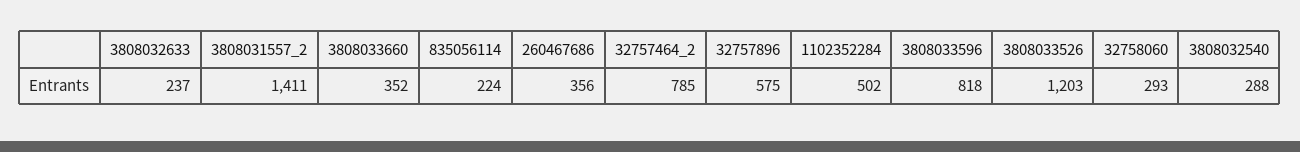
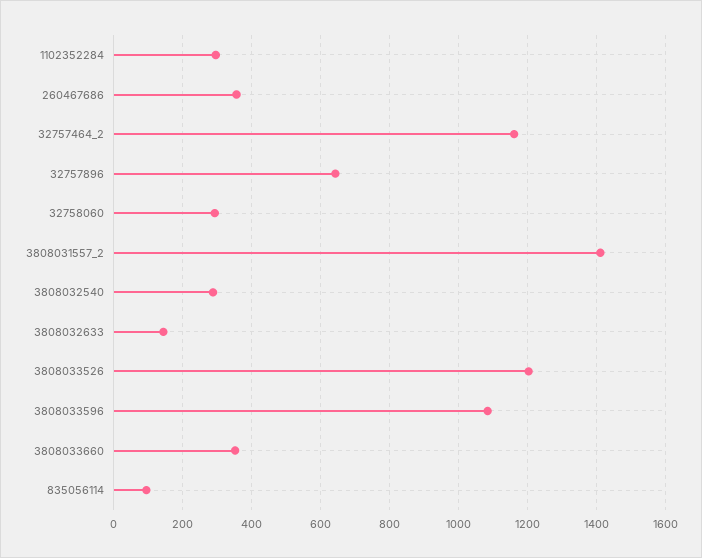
  {
-   "3808032633": 237,
+   "3808032633": 140,
    "3808031557_2": 1411,
    "3808033660": 352,
-   "835056114": 224,
+   "835056114": 100,
    "260467686": 356,
-   "32757464_2": 785,
+   "32757464_2": 1160,
-   "32757896": 575,
+   "32757896": 640,
-   "1102352284": 502,
+   "1102352284": 300,
-   "3808033596": 818,
+   "3808033596": 1080,
    "3808033526": 1203,
    "32758060": 293,
    "3808032540": 288
  }

